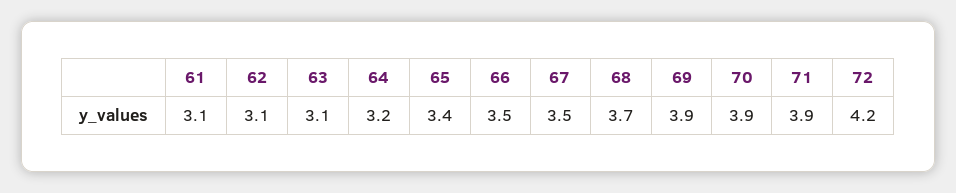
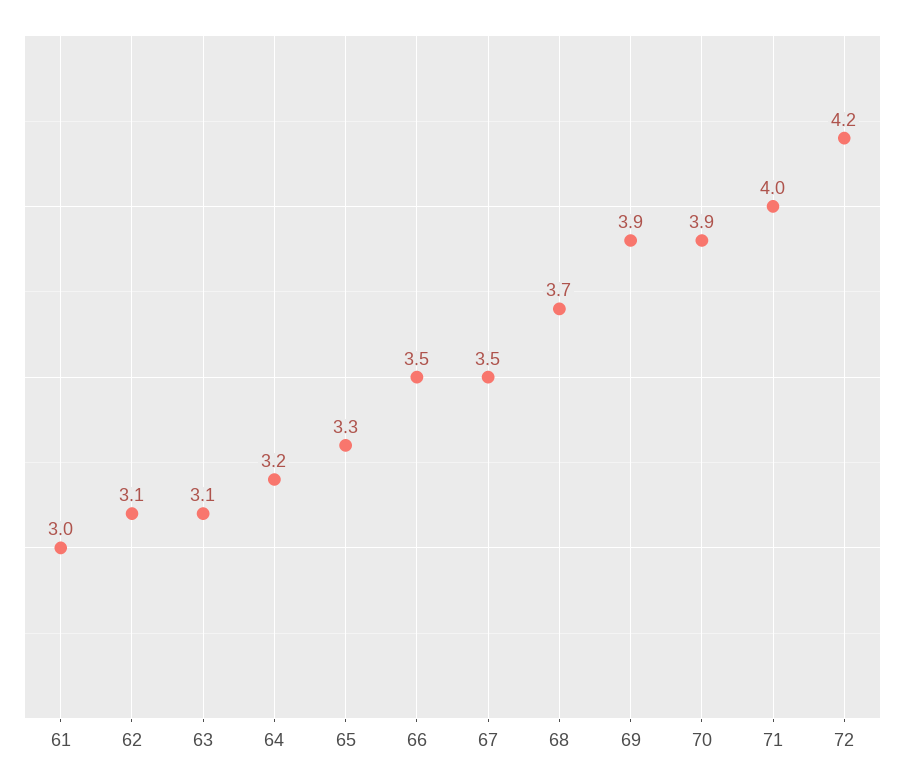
  {
-   "61": 3.1,
+   "61": 3,
    "62": 3.1,
    "63": 3.1,
    "64": 3.2,
-   "65": 3.4,
+   "65": 3.3,
    "66": 3.5,
    "67": 3.5,
    "68": 3.7,
    "69": 3.9,
    "70": 3.9,
-   "71": 3.9,
+   "71": 4,
    "72": 4.2
  }

